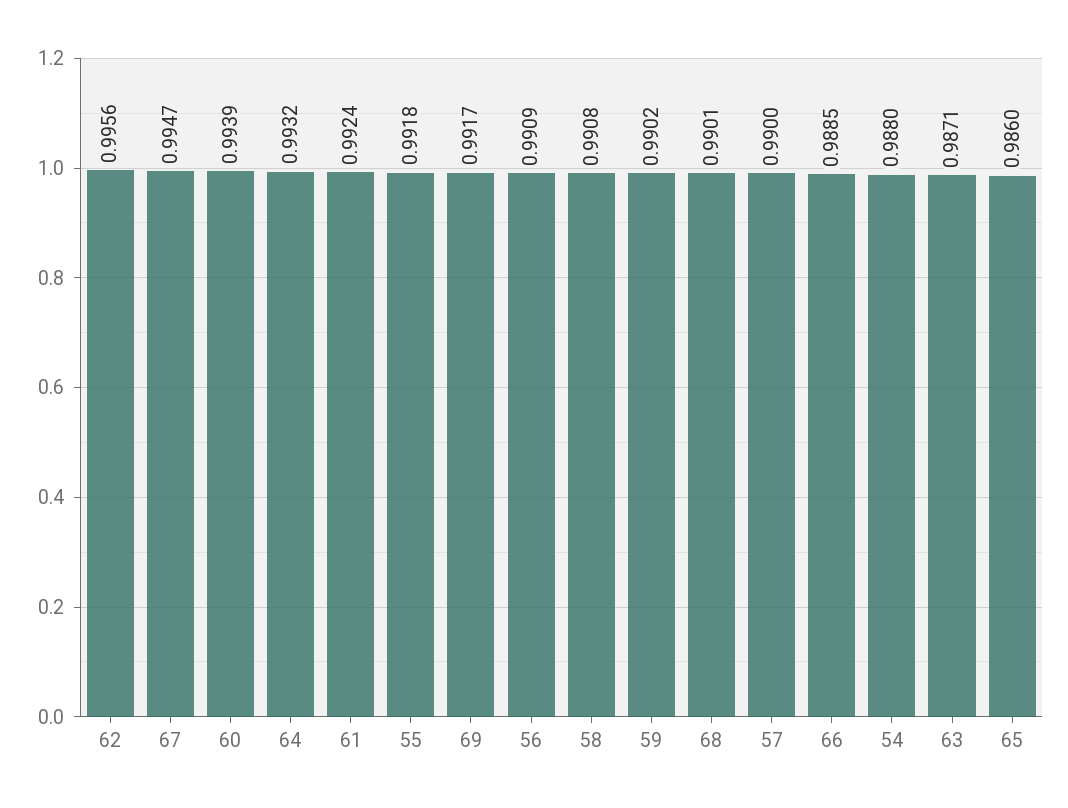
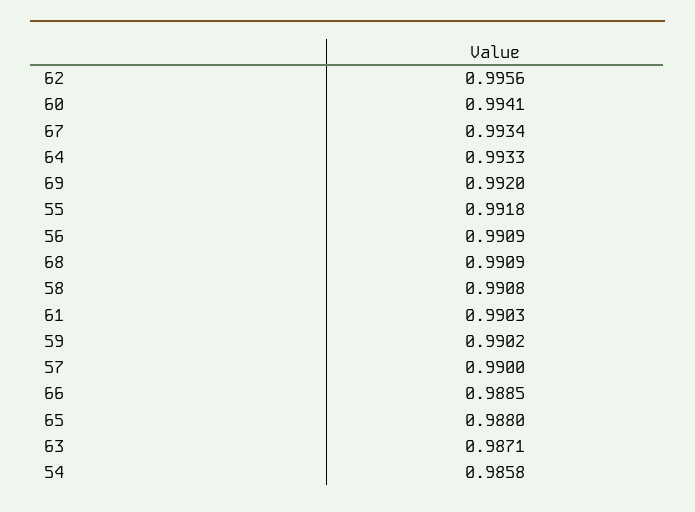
  {
    "62": 0.9956,
-   "67": 0.9947,
+   "67": 0.9934,
-   "60": 0.9939,
+   "60": 0.9941,
-   "64": 0.9932,
+   "64": 0.9933,
-   "61": 0.9924,
+   "61": 0.9903,
    "55": 0.9918,
-   "69": 0.9917,
+   "69": 0.992,
    "56": 0.9909,
    "58": 0.9908,
    "59": 0.9902,
-   "68": 0.9901,
+   "68": 0.9909,
    "57": 0.99,
    "66": 0.9885,
-   "54": 0.988,
+   "54": 0.9858,
    "63": 0.9871,
-   "65": 0.986
+   "65": 0.988
  }

